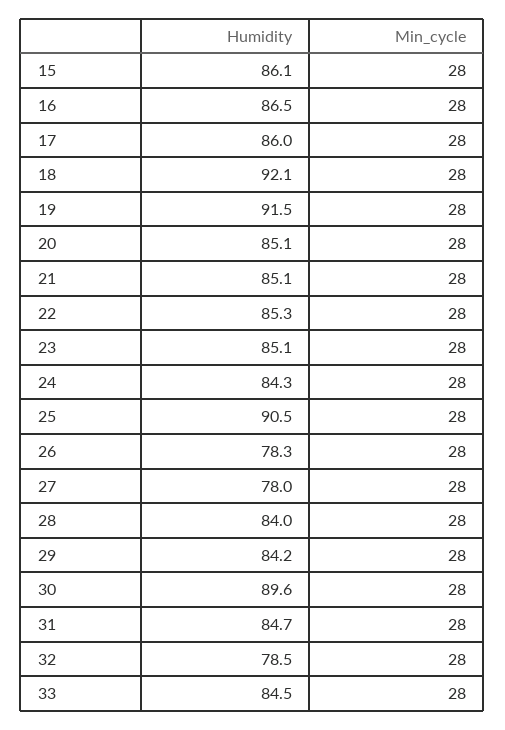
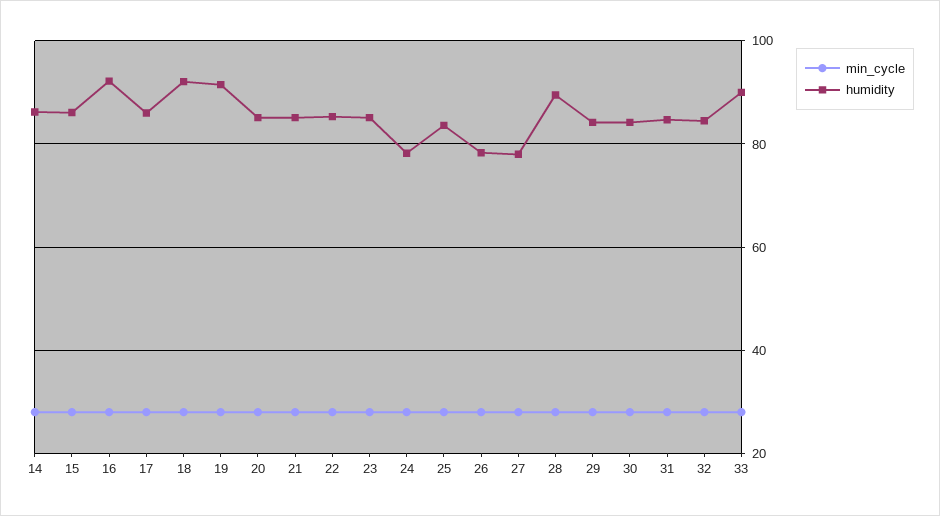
  {
    "Humidity": {
      "15": 86.1,
-     "16": 86.5,
+     "16": 92,
      "17": 86,
      "18": 92.1,
      "19": 91.5,
      "20": 85.1,
      "21": 85.1,
      "22": 85.3,
      "23": 85.1,
-     "24": 84.3,
+     "24": 78,
-     "25": 90.5,
+     "25": 84,
      "26": 78.3,
      "27": 78,
-     "28": 84,
+     "28": 90,
      "29": 84.2,
-     "30": 89.6,
+     "30": 84,
      "31": 84.7,
-     "32": 78.5,
+     "32": 84,
-     "33": 84.5
+     "33": 90,
+     "14": 86
    },
    "Min_cycle": {
      "15": 28,
      "16": 28,
      "17": 28,
      "18": 28,
      "19": 28,
      "20": 28,
      "21": 28,
      "22": 28,
      "23": 28,
      "24": 28,
      "25": 28,
      "26": 28,
      "27": 28,
      "28": 28,
      "29": 28,
      "30": 28,
      "31": 28,
      "32": 28,
-     "33": 28
+     "33": 28,
+     "14": 28
    }
  }

